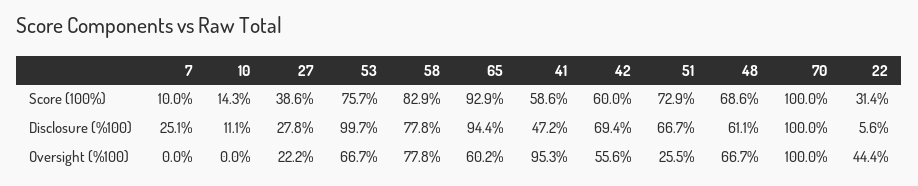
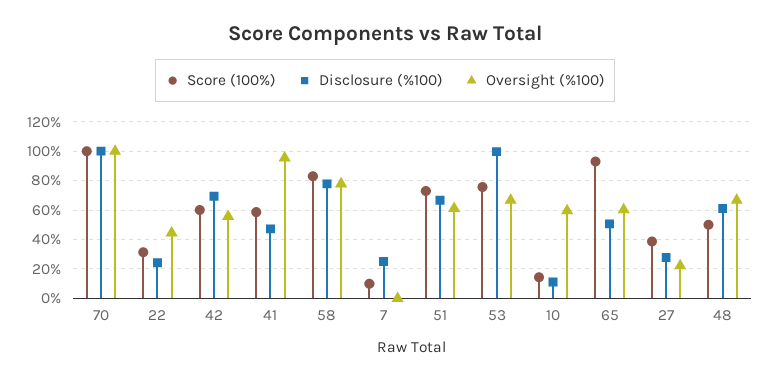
  {
    "Score (100%)": {
      "7": 10,
      "10": 14.3,
      "27": 38.6,
      "53": 75.7,
      "58": 82.9,
      "65": 92.9,
      "41": 58.6,
      "42": 60,
      "51": 72.9,
-     "48": 68.6,
+     "48": 50,
      "70": 100,
      "22": 31.4
    },
    "Disclosure (%100)": {
      "7": 25.1,
      "10": 11.1,
      "27": 27.8,
      "53": 99.7,
      "58": 77.8,
-     "65": 94.4,
+     "65": 50,
      "41": 47.2,
      "42": 69.4,
      "51": 66.7,
      "48": 61.1,
      "70": 100,
-     "22": 5.6
+     "22": 25
    },
    "Oversight (%100)": {
      "7": 0,
-     "10": 0,
+     "10": 60,
      "27": 22.2,
      "53": 66.7,
      "58": 77.8,
      "65": 60.2,
      "41": 95.3,
      "42": 55.6,
-     "51": 25.5,
+     "51": 60,
      "48": 66.7,
      "70": 100,
      "22": 44.4
    }
  }

